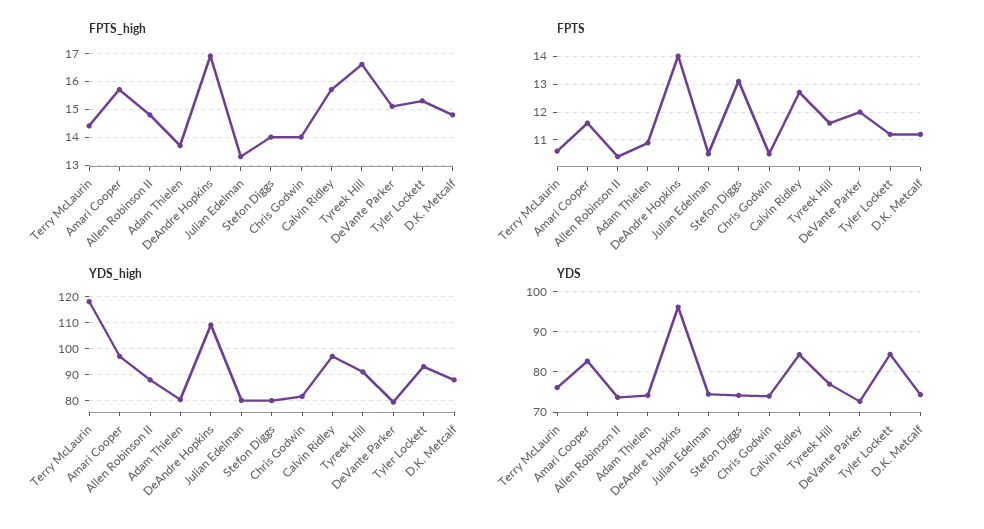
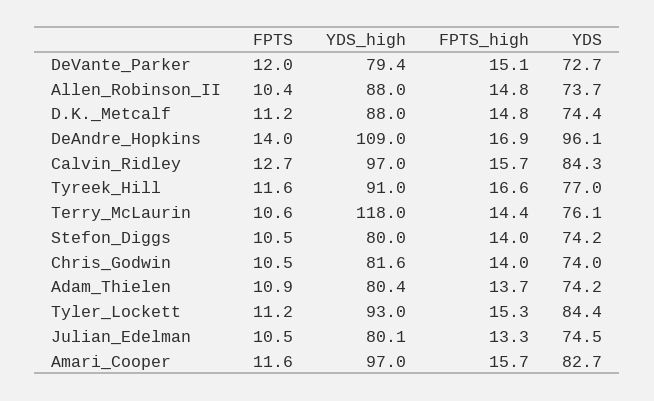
  {
    "FPTS_high": {
      "Terry McLaurin": 14.4,
      "Amari Cooper": 15.7,
      "Allen Robinson II": 14.8,
      "Adam Thielen": 13.7,
      "DeAndre Hopkins": 16.9,
      "Julian Edelman": 13.3,
      "Stefon Diggs": 14,
      "Chris Godwin": 14,
      "Calvin Ridley": 15.7,
      "Tyreek Hill": 16.6,
      "DeVante Parker": 15.1,
      "Tyler Lockett": 15.3,
      "D.K. Metcalf": 14.8
    },
    "FPTS": {
      "Terry McLaurin": 10.6,
      "Amari Cooper": 11.6,
      "Allen Robinson II": 10.4,
      "Adam Thielen": 10.9,
      "DeAndre Hopkins": 14,
      "Julian Edelman": 10.5,
-     "Stefon Diggs": 13,
+     "Stefon Diggs": 10.5,
      "Chris Godwin": 10.5,
      "Calvin Ridley": 12.7,
      "Tyreek Hill": 11.6,
      "DeVante Parker": 12,
      "Tyler Lockett": 11.2,
      "D.K. Metcalf": 11.2
    },
    "YDS_high": {
      "Terry McLaurin": 118,
      "Amari Cooper": 97,
      "Allen Robinson II": 88,
      "Adam Thielen": 80.4,
      "DeAndre Hopkins": 109,
      "Julian Edelman": 80.1,
      "Stefon Diggs": 80,
      "Chris Godwin": 81.6,
      "Calvin Ridley": 97,
      "Tyreek Hill": 91,
      "DeVante Parker": 79.4,
      "Tyler Lockett": 93,
      "D.K. Metcalf": 88
    },
    "YDS": {
      "Terry McLaurin": 76.1,
      "Amari Cooper": 82.7,
      "Allen Robinson II": 73.7,
      "Adam Thielen": 74.2,
      "DeAndre Hopkins": 96.1,
      "Julian Edelman": 74.5,
      "Stefon Diggs": 74.2,
      "Chris Godwin": 74,
      "Calvin Ridley": 84.3,
      "Tyreek Hill": 77,
      "DeVante Parker": 72.7,
      "Tyler Lockett": 84.4,
      "D.K. Metcalf": 74.4
    }
  }

